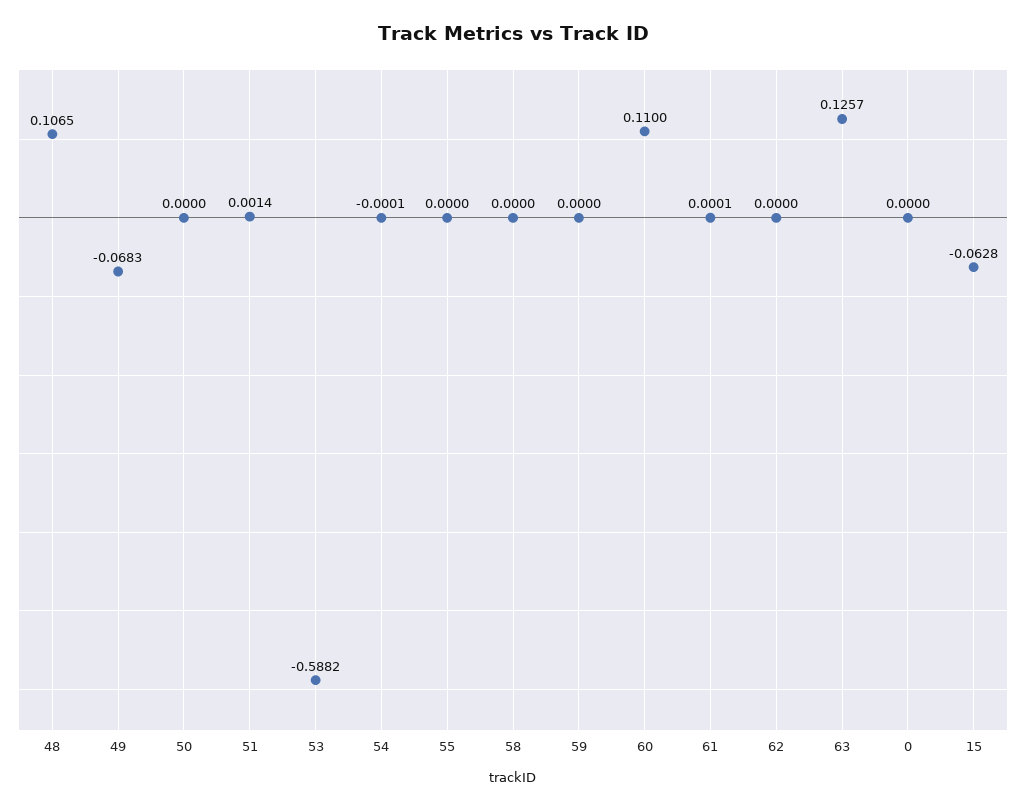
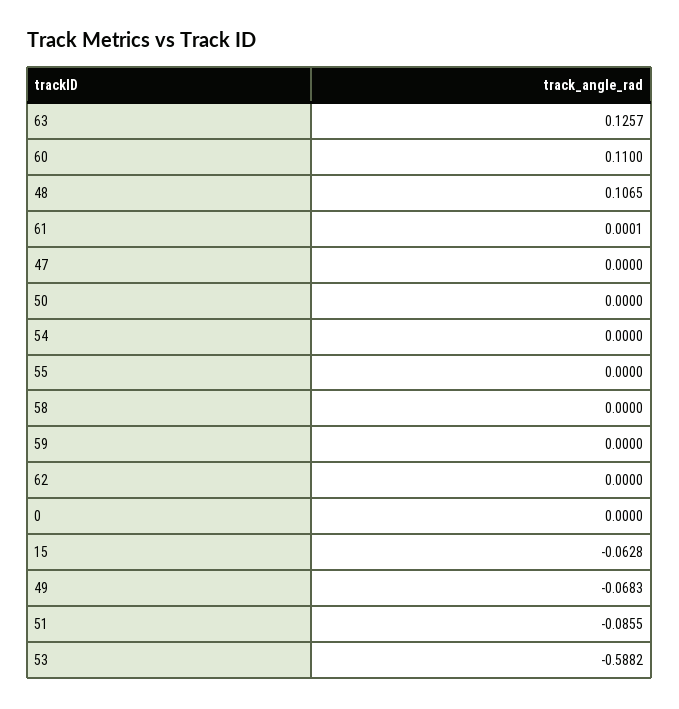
  {
    "48": 0.1065,
    "49": -0.0683,
    "50": 0,
-   "51": 0.0014,
+   "51": -0.0855,
    "53": -0.5882,
-   "54": -0.0001,
+   "54": 0,
    "55": 0,
    "58": 0,
    "59": 0,
    "60": 0.11,
    "61": 0.0001,
    "62": 0,
    "63": 0.1257,
    "0": 0,
-   "15": -0.0628
+   "15": -0.0628,
+   "47": 0
  }

